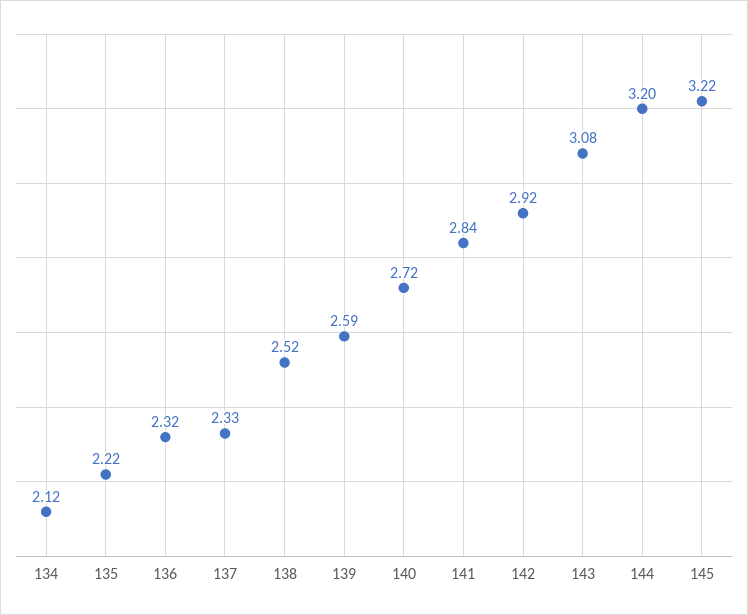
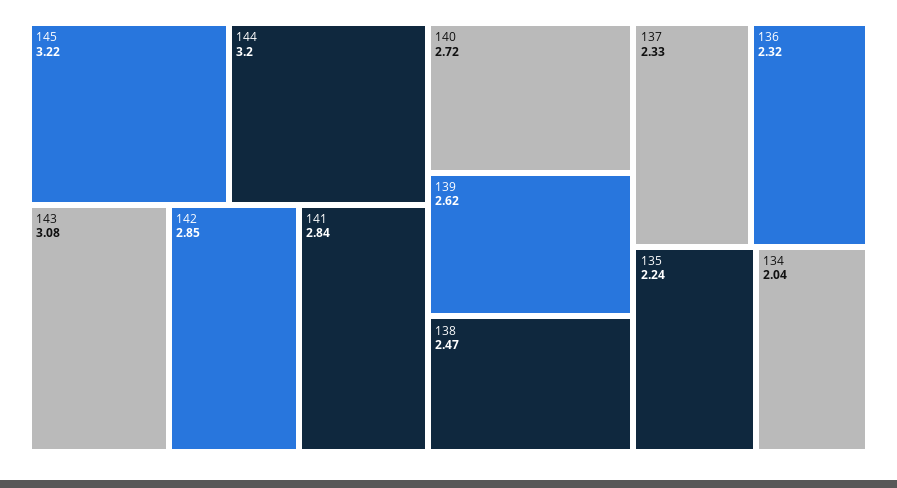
  {
-   "134": 2.12,
+   "134": 2.04,
-   "135": 2.22,
+   "135": 2.24,
    "136": 2.32,
    "137": 2.33,
-   "138": 2.52,
+   "138": 2.47,
-   "139": 2.59,
+   "139": 2.62,
    "140": 2.72,
    "141": 2.84,
-   "142": 2.92,
+   "142": 2.85,
    "143": 3.08,
    "144": 3.2,
    "145": 3.22
  }

